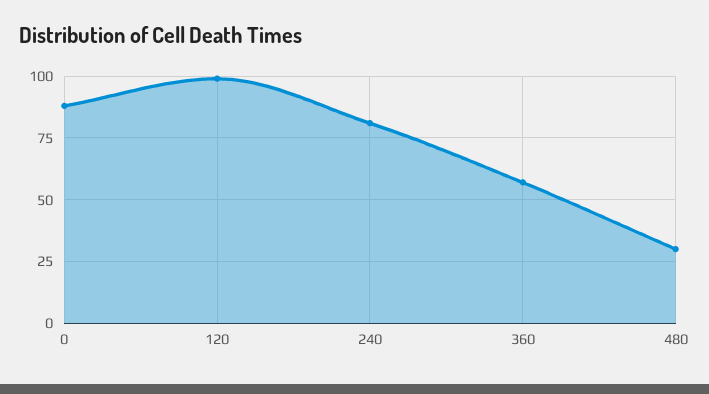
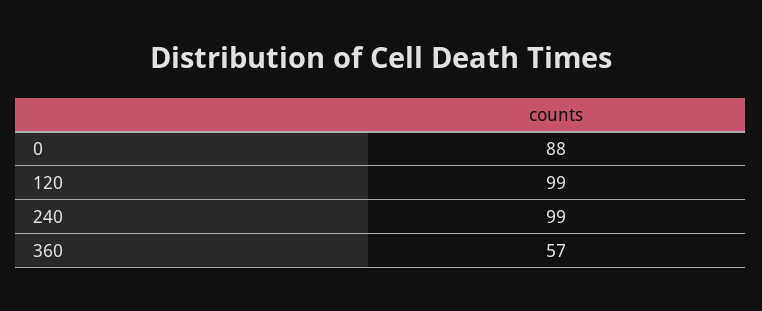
  {
    "0": 88,
    "120": 99,
-   "240": 80,
+   "240": 99,
-   "360": 57,
+   "360": 57
-   "480": 30
  }

